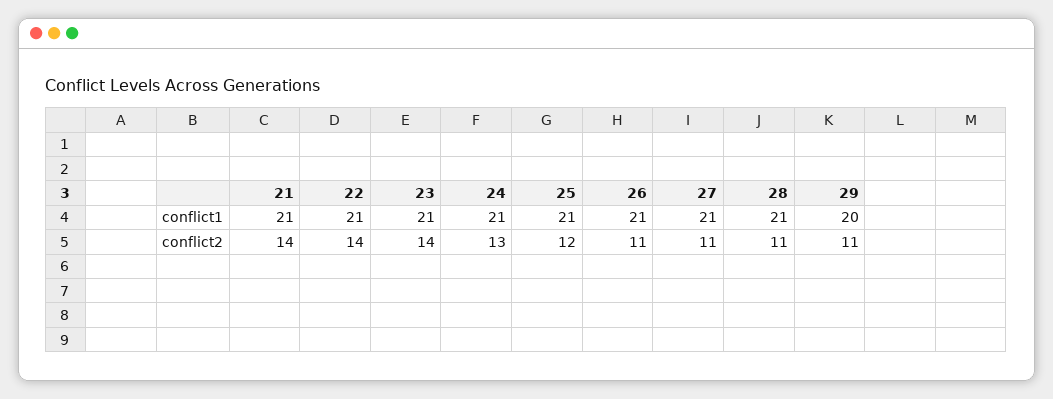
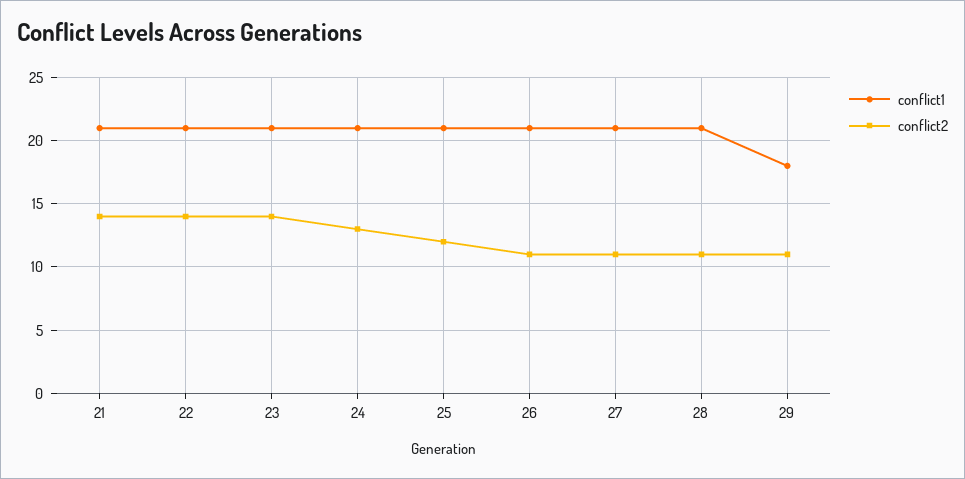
  {
    "conflict1": {
      "21": 21,
      "22": 21,
      "23": 21,
      "24": 21,
      "25": 21,
      "26": 21,
      "27": 21,
      "28": 21,
-     "29": 20
+     "29": 18
    },
    "conflict2": {
      "21": 14,
      "22": 14,
      "23": 14,
      "24": 13,
      "25": 12,
      "26": 11,
      "27": 11,
      "28": 11,
      "29": 11
    }
  }

